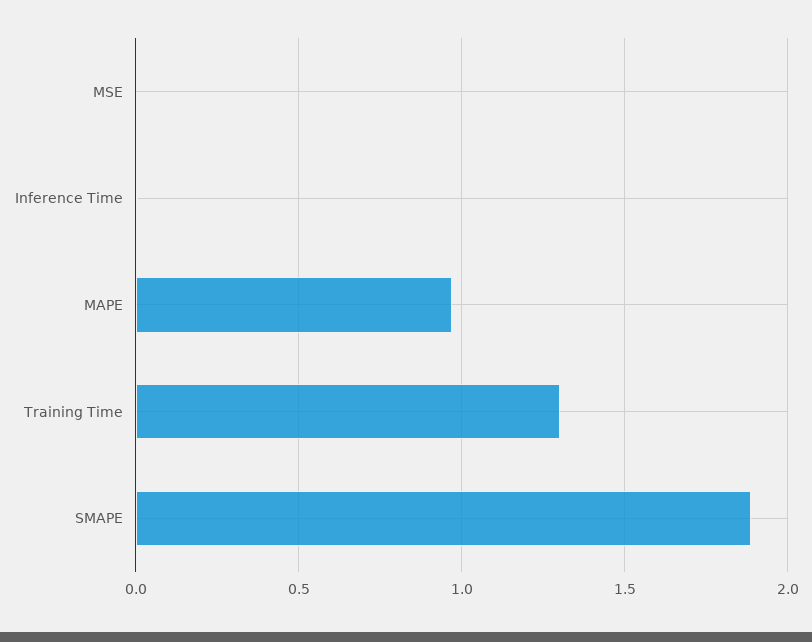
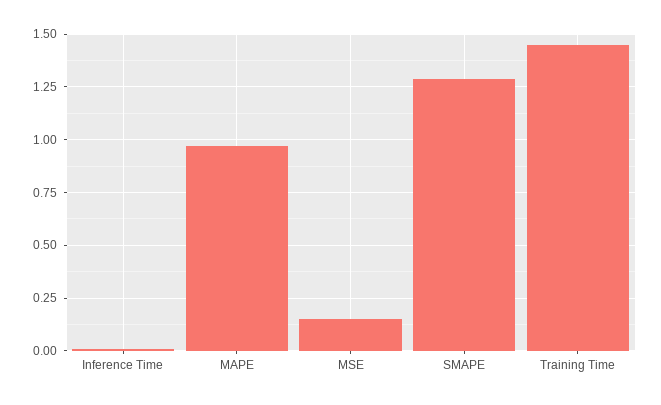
  {
-   "MSE": 0,
+   "MSE": 0.15,
    "Inference Time": 0,
    "MAPE": 0.95,
-   "Training Time": 1.3,
+   "Training Time": 1.45,
-   "SMAPE": 1.9
+   "SMAPE": 1.3
  }

